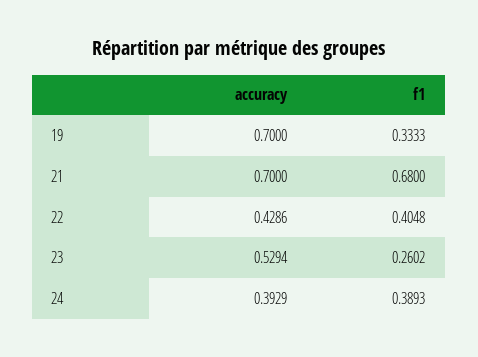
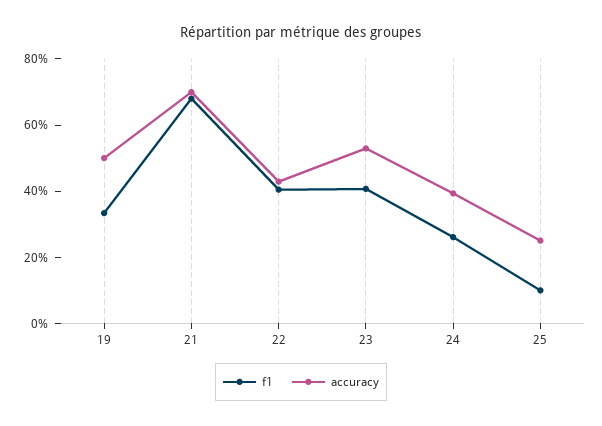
  {
    "accuracy": {
-     "19": 0.7,
+     "19": 0.5,
      "21": 0.7,
      "22": 0.4286,
      "23": 0.5294,
-     "24": 0.3929
+     "24": 0.3929,
+     "25": 0.25
    },
    "f1": {
      "19": 0.3333,
      "21": 0.68,
      "22": 0.4048,
-     "23": 0.2602,
+     "23": 0.4,
-     "24": 0.3893
+     "24": 0.25,
+     "25": 0.1
    }
  }

